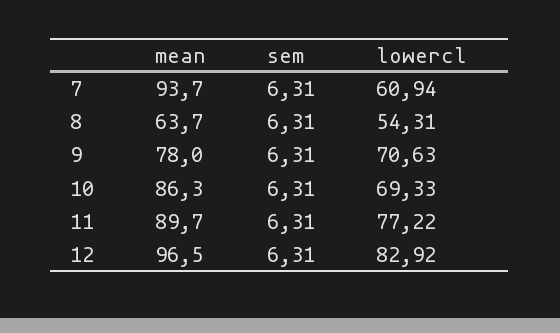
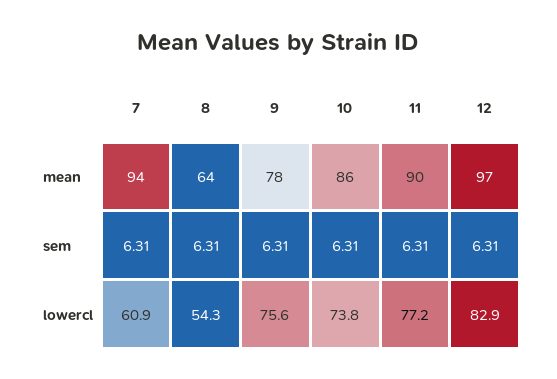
  {
    "mean": {
      "7": 93.7,
      "8": 63.7,
      "9": 78,
      "10": 86.3,
      "11": 89.7,
      "12": 96.5
    },
    "sem": {
      "7": 6.31,
      "8": 6.31,
      "9": 6.31,
      "10": 6.31,
      "11": 6.31,
      "12": 6.31
    },
    "lowercl": {
      "7": 60.94,
      "8": 54.31,
-     "9": 70.63,
+     "9": 75.6,
-     "10": 69.33,
+     "10": 73.8,
      "11": 77.22,
      "12": 82.92
    }
  }

